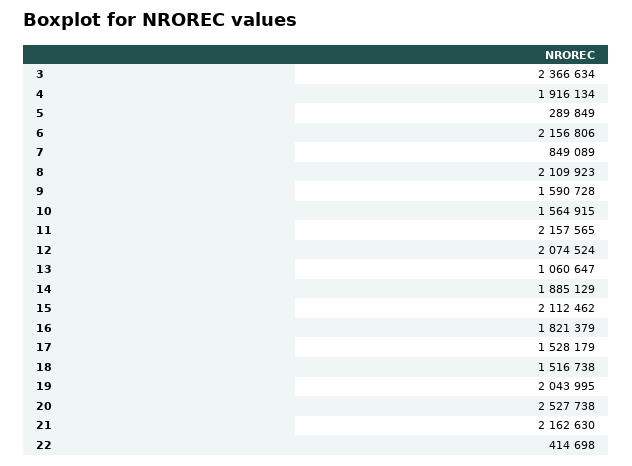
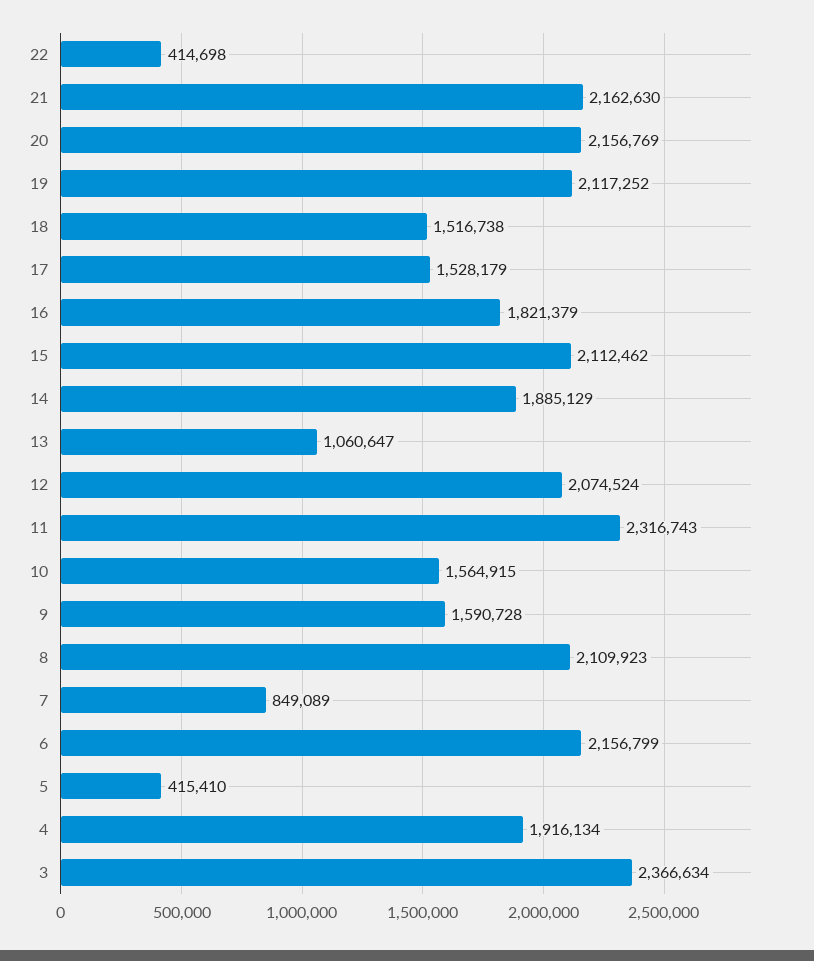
  {
    "3": 2366634,
    "4": 1916134,
-   "5": 289849,
+   "5": 415410,
-   "6": 2156806,
+   "6": 2156799,
    "7": 849089,
    "8": 2109923,
    "9": 1590728,
    "10": 1564915,
-   "11": 2157565,
+   "11": 2316743,
    "12": 2074524,
    "13": 1060647,
    "14": 1885129,
    "15": 2112462,
    "16": 1821379,
    "17": 1528179,
    "18": 1516738,
-   "19": 2043995,
+   "19": 2117252,
-   "20": 2527738,
+   "20": 2156769,
    "21": 2162630,
    "22": 414698
  }

